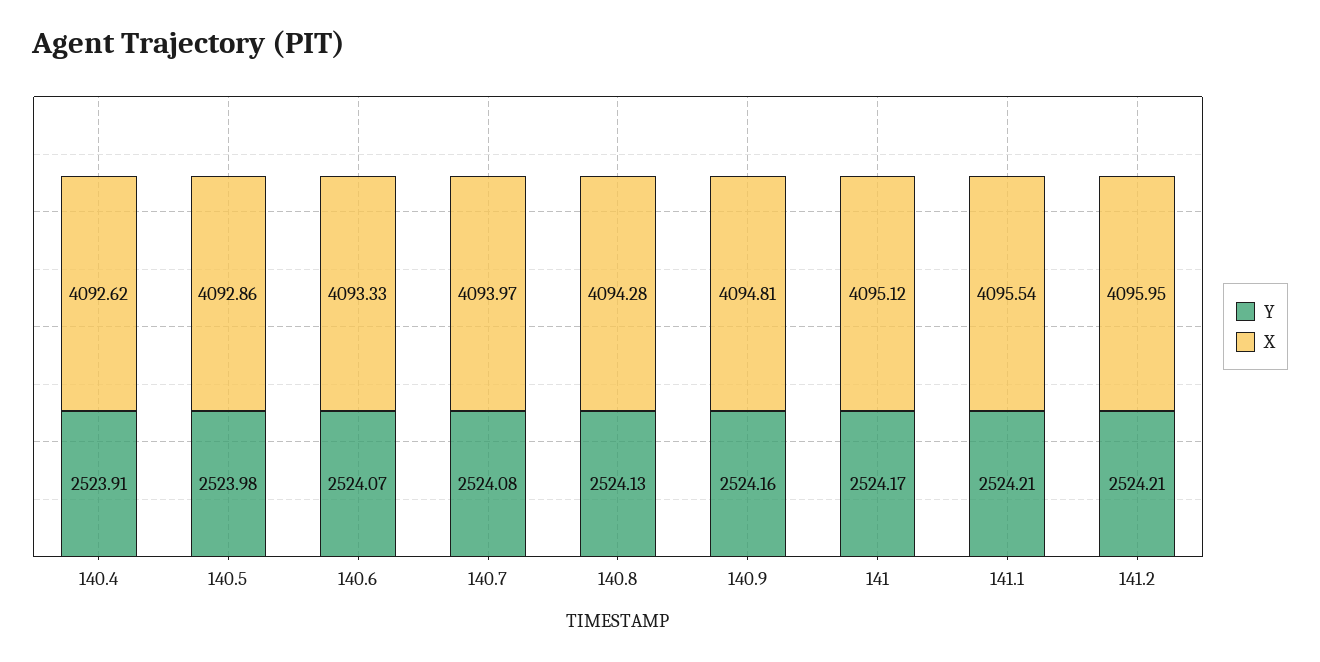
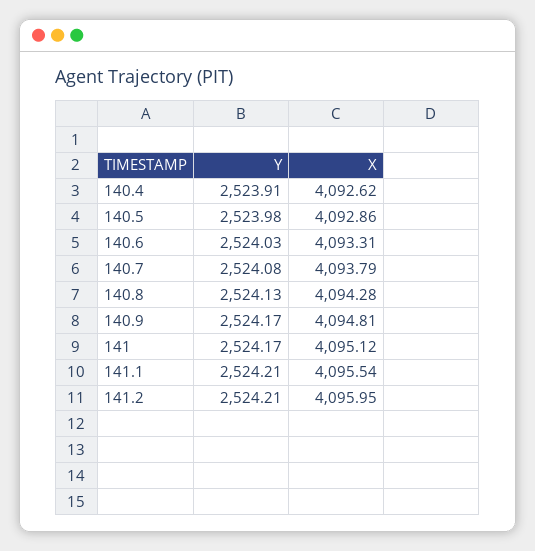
  {
    "Y": {
      "140.4": 2523.91,
      "140.5": 2523.98,
-     "140.6": 2524.07,
+     "140.6": 2524.03,
      "140.7": 2524.08,
      "140.8": 2524.13,
-     "140.9": 2524.16,
+     "140.9": 2524.17,
      "141": 2524.17,
      "141.1": 2524.21,
      "141.2": 2524.21
    },
    "X": {
      "140.4": 4092.62,
      "140.5": 4092.86,
-     "140.6": 4093.33,
+     "140.6": 4093.31,
-     "140.7": 4093.97,
+     "140.7": 4093.79,
      "140.8": 4094.28,
      "140.9": 4094.81,
      "141": 4095.12,
      "141.1": 4095.54,
      "141.2": 4095.95
    }
  }

